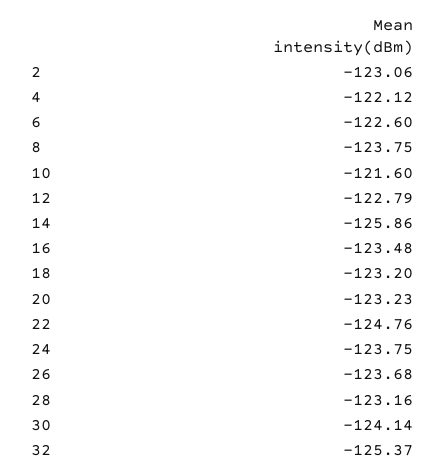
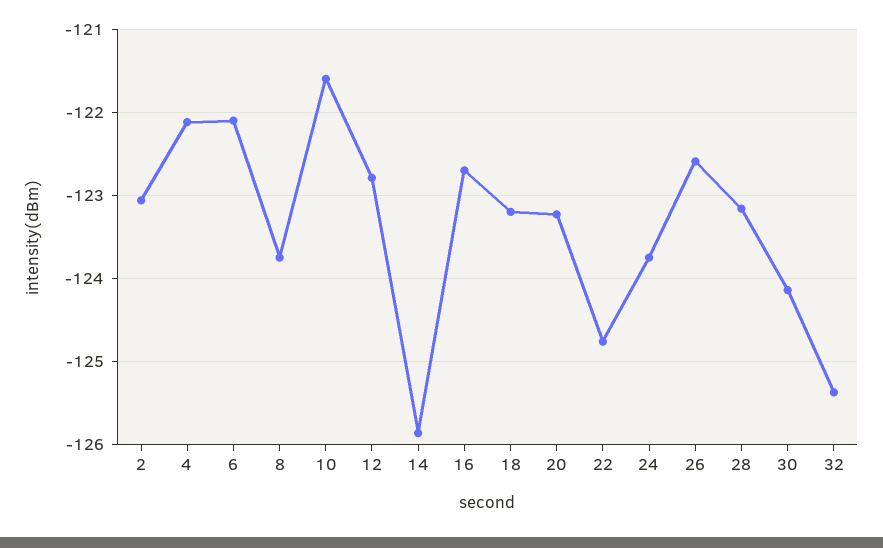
  {
    "2": -123.06,
    "4": -122.12,
-   "6": -122.6,
+   "6": -122.1,
    "8": -123.75,
    "10": -121.6,
    "12": -122.79,
    "14": -125.86,
-   "16": -123.48,
+   "16": -122.7,
    "18": -123.2,
    "20": -123.23,
    "22": -124.76,
    "24": -123.75,
-   "26": -123.68,
+   "26": -122.6,
    "28": -123.16,
    "30": -124.14,
    "32": -125.37
  }

